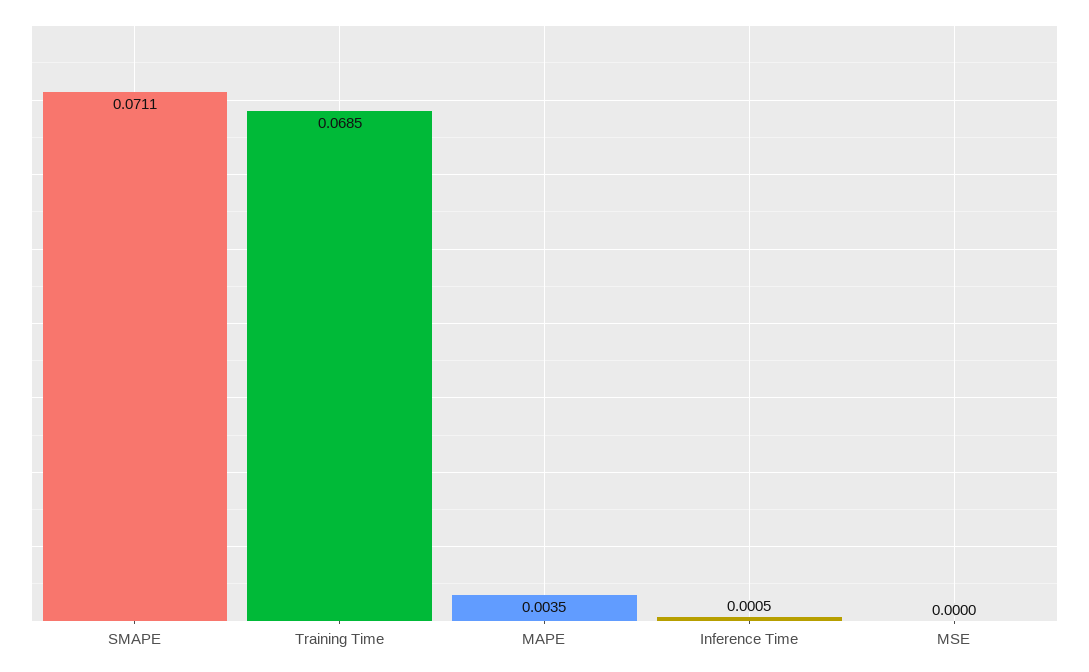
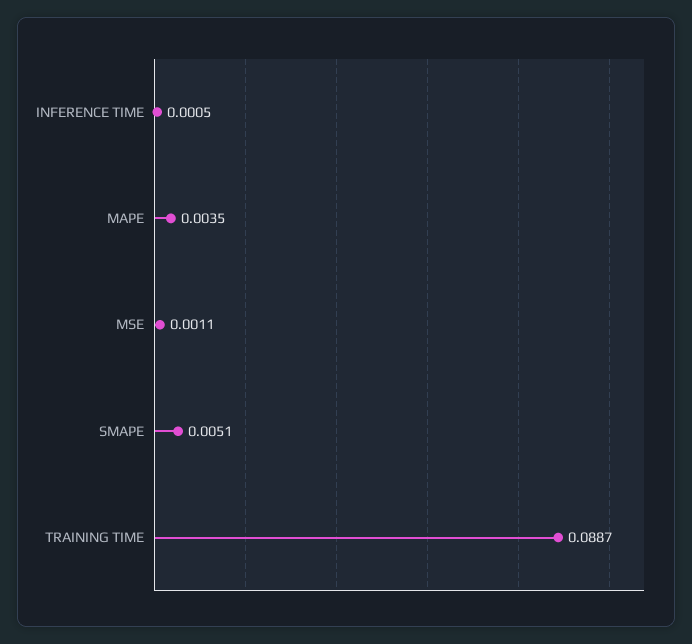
  {
-   "SMAPE": 0.0711,
+   "SMAPE": 0.0051,
-   "Training Time": 0.0685,
+   "Training Time": 0.0887,
    "MAPE": 0.0035,
    "Inference Time": 0.0005,
-   "MSE": 0
+   "MSE": 0.0011
  }

